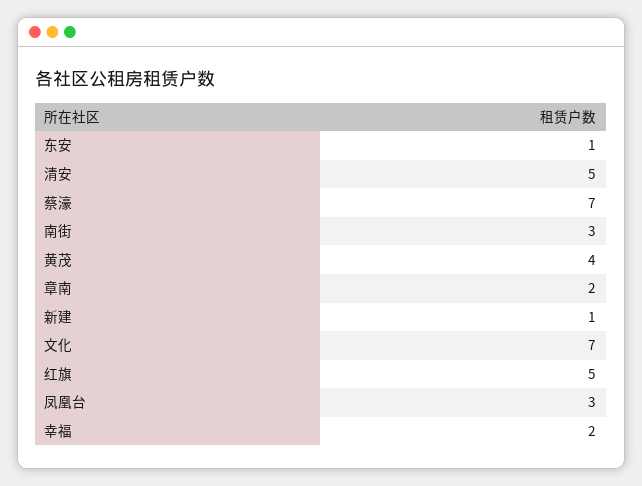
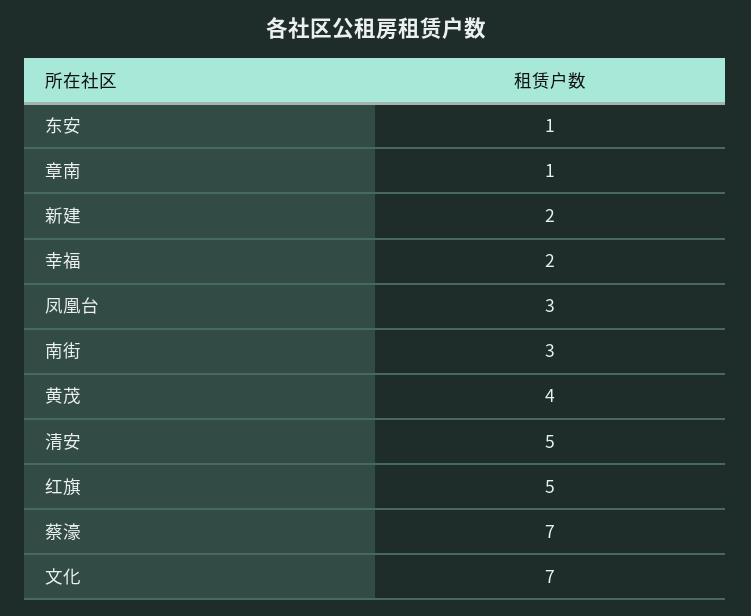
  {
    "东安": 1,
    "清安": 5,
    "蔡濠": 7,
    "南街": 3,
    "黄茂": 4,
-   "章南": 2,
+   "章南": 1,
-   "新建": 1,
+   "新建": 2,
    "文化": 7,
    "红旗": 5,
    "凤凰台": 3,
    "幸福": 2
  }

